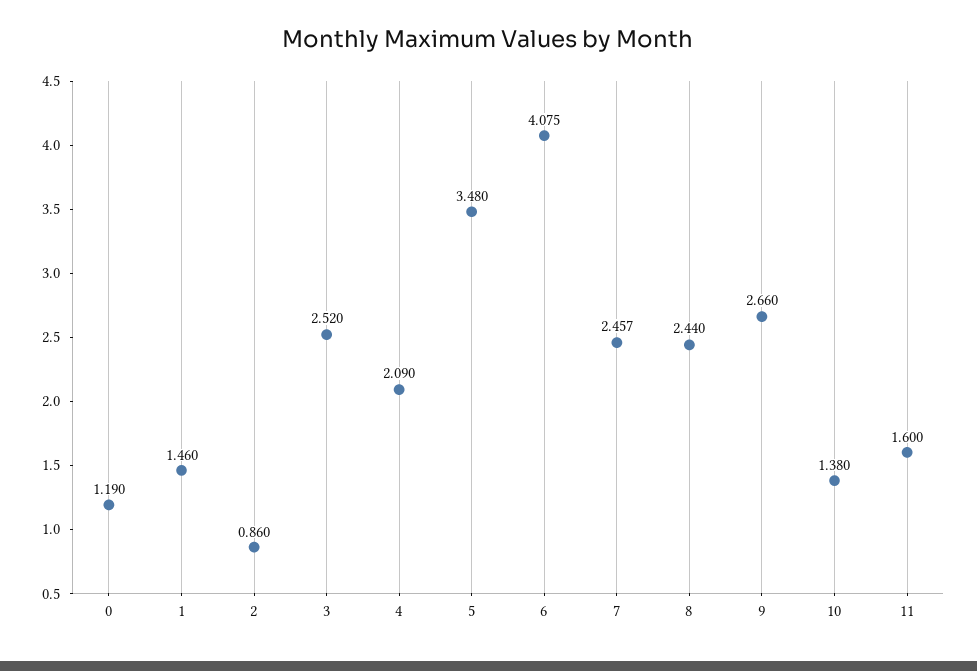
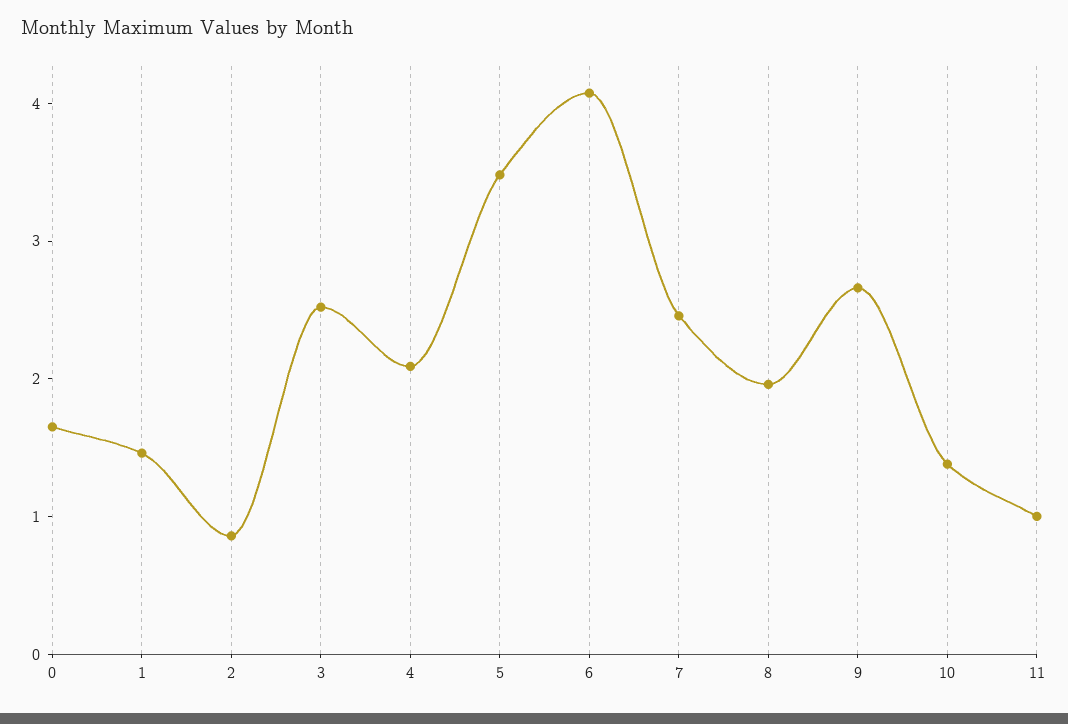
  {
-   "0": 1.19,
+   "0": 1.6,
    "1": 1.46,
    "2": 0.86,
    "3": 2.52,
    "4": 2.09,
    "5": 3.48,
    "6": 4.075,
    "7": 2.457,
-   "8": 2.44,
+   "8": 2,
    "9": 2.66,
    "10": 1.38,
-   "11": 1.6
+   "11": 1
  }

